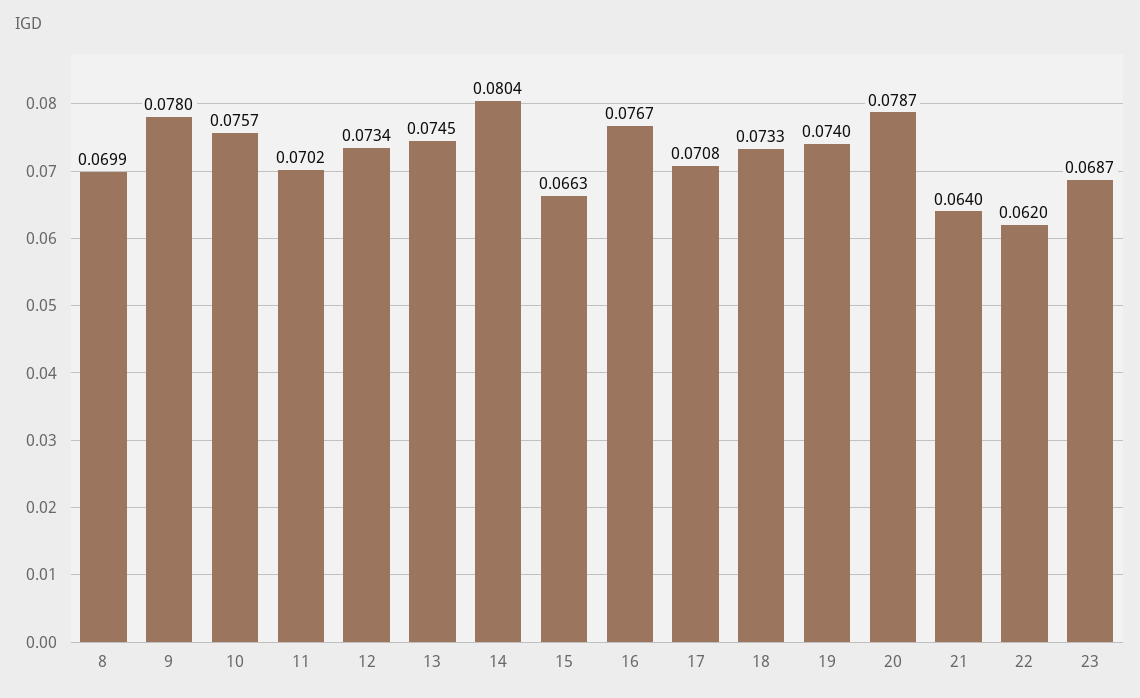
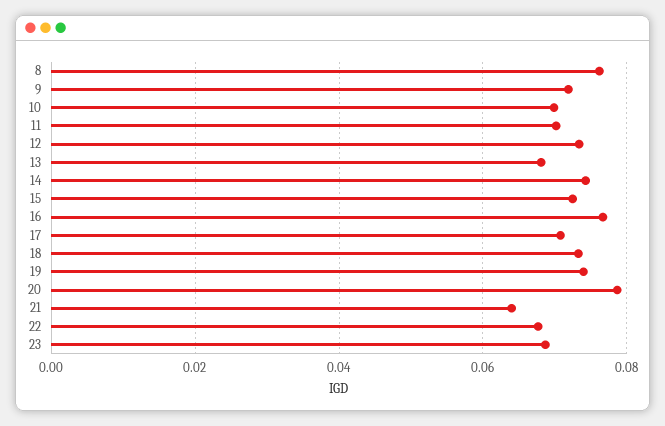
  {
-   "8": 0.0699,
+   "8": 0.076,
-   "9": 0.078,
+   "9": 0.072,
-   "10": 0.0757,
+   "10": 0.07,
    "11": 0.0702,
    "12": 0.0734,
-   "13": 0.0745,
+   "13": 0.068,
-   "14": 0.0804,
+   "14": 0.074,
-   "15": 0.0663,
+   "15": 0.072,
    "16": 0.0767,
    "17": 0.0708,
    "18": 0.0733,
    "19": 0.074,
    "20": 0.0787,
    "21": 0.064,
-   "22": 0.062,
+   "22": 0.068,
    "23": 0.0687
  }

